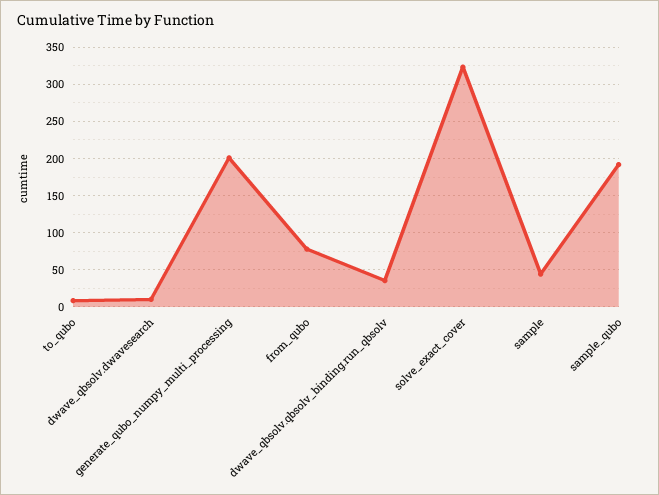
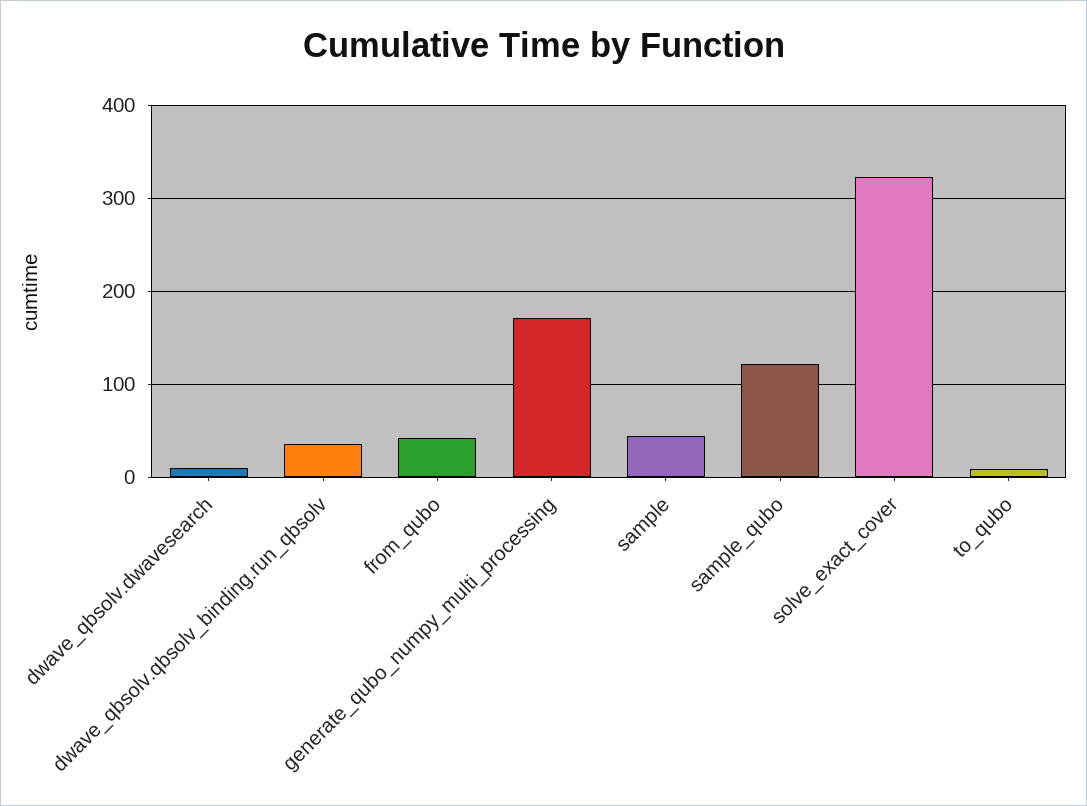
  {
    "to_qubo": 10,
    "dwave_qbsolv.dwavesearch": 10,
-   "generate_qubo_numpy_multi_processing": 200,
+   "generate_qubo_numpy_multi_processing": 170,
-   "from_qubo": 80,
+   "from_qubo": 40,
    "dwave_qbsolv.qbsolv_binding.run_qbsolv": 40,
    "solve_exact_cover": 320,
    "sample": 40,
-   "sample_qubo": 190
+   "sample_qubo": 120
  }

